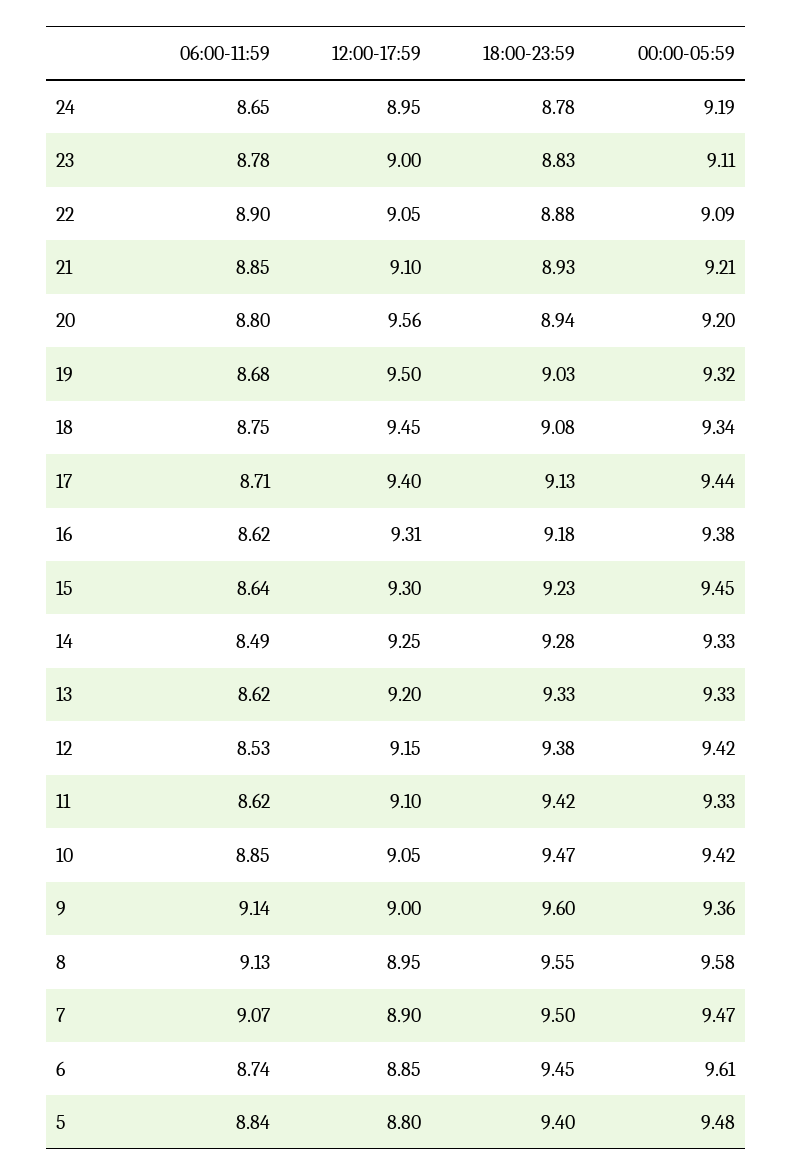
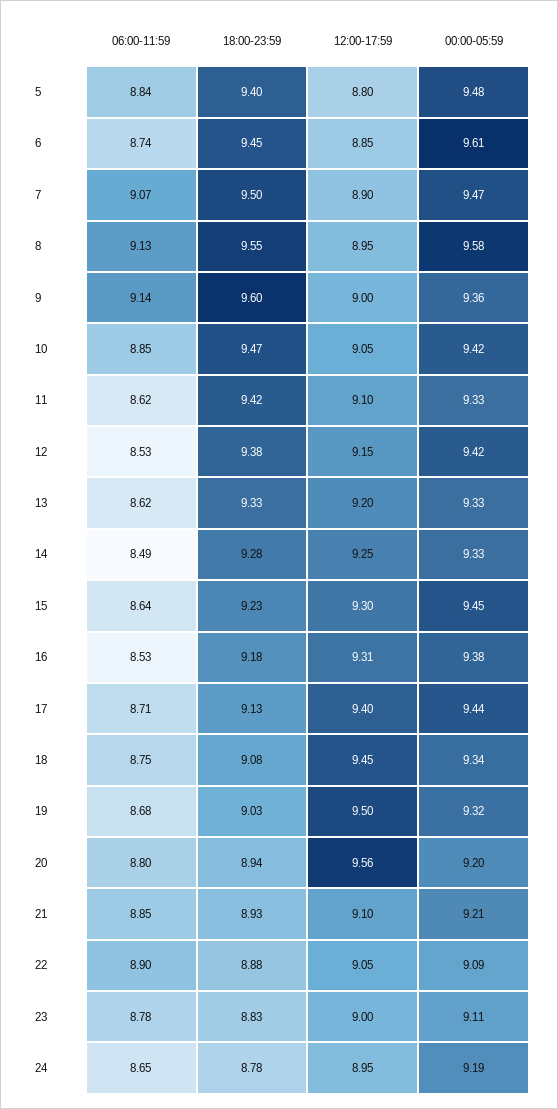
  {
    "06:00-11:59": {
      "24": 8.65,
      "23": 8.78,
      "22": 8.9,
      "21": 8.85,
      "20": 8.8,
      "19": 8.68,
      "18": 8.75,
      "17": 8.71,
-     "16": 8.62,
+     "16": 8.53,
      "15": 8.64,
      "14": 8.49,
      "13": 8.62,
      "12": 8.53,
      "11": 8.62,
      "10": 8.85,
      "9": 9.14,
      "8": 9.13,
      "7": 9.07,
      "6": 8.74,
      "5": 8.84
    },
    "12:00-17:59": {
      "24": 8.95,
      "23": 9,
      "22": 9.05,
      "21": 9.1,
      "20": 9.56,
      "19": 9.5,
      "18": 9.45,
      "17": 9.4,
      "16": 9.31,
      "15": 9.3,
      "14": 9.25,
      "13": 9.2,
      "12": 9.15,
      "11": 9.1,
      "10": 9.05,
      "9": 9,
      "8": 8.95,
      "7": 8.9,
      "6": 8.85,
      "5": 8.8
    },
    "18:00-23:59": {
      "24": 8.78,
      "23": 8.83,
      "22": 8.88,
      "21": 8.93,
      "20": 8.94,
      "19": 9.03,
      "18": 9.08,
      "17": 9.13,
      "16": 9.18,
      "15": 9.23,
      "14": 9.28,
      "13": 9.33,
      "12": 9.38,
      "11": 9.42,
      "10": 9.47,
      "9": 9.6,
      "8": 9.55,
      "7": 9.5,
      "6": 9.45,
      "5": 9.4
    },
    "00:00-05:59": {
      "24": 9.19,
      "23": 9.11,
      "22": 9.09,
      "21": 9.21,
      "20": 9.2,
      "19": 9.32,
      "18": 9.34,
      "17": 9.44,
      "16": 9.38,
      "15": 9.45,
      "14": 9.33,
      "13": 9.33,
      "12": 9.42,
      "11": 9.33,
      "10": 9.42,
      "9": 9.36,
      "8": 9.58,
      "7": 9.47,
      "6": 9.61,
      "5": 9.48
    }
  }

